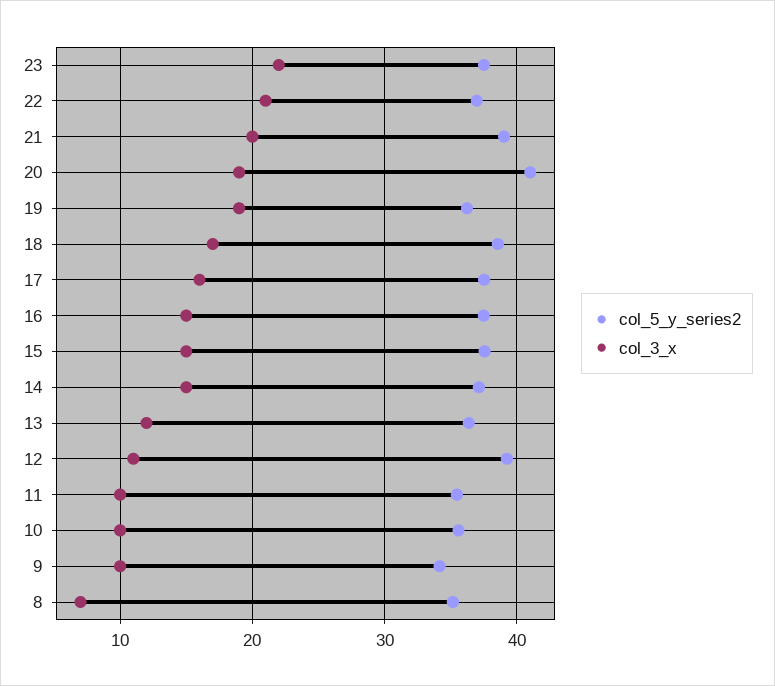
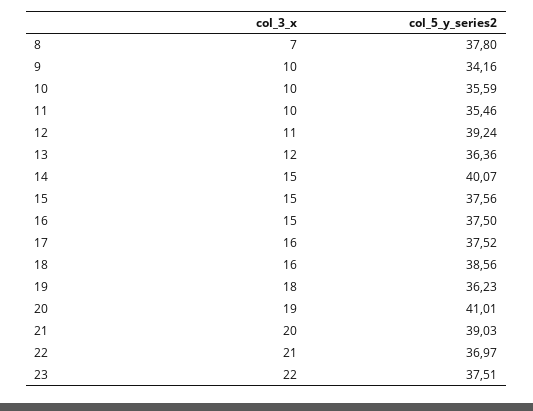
  {
    "col_5_y_series2": {
      "23": 37.51,
      "22": 36.97,
      "21": 39.03,
      "20": 41.01,
      "19": 36.23,
      "18": 38.56,
      "17": 37.52,
      "16": 37.5,
      "15": 37.56,
-     "14": 37,
+     "14": 40.07,
      "13": 36.36,
      "12": 39.24,
      "11": 35.46,
      "10": 35.59,
      "9": 34.16,
-     "8": 35
+     "8": 37.8
    },
    "col_3_x": {
      "23": 22,
      "22": 21,
      "21": 20,
      "20": 19,
-     "19": 19,
+     "19": 18,
-     "18": 17,
+     "18": 16,
      "17": 16,
      "16": 15,
      "15": 15,
      "14": 15,
      "13": 12,
      "12": 11,
      "11": 10,
      "10": 10,
      "9": 10,
      "8": 7
    }
  }

